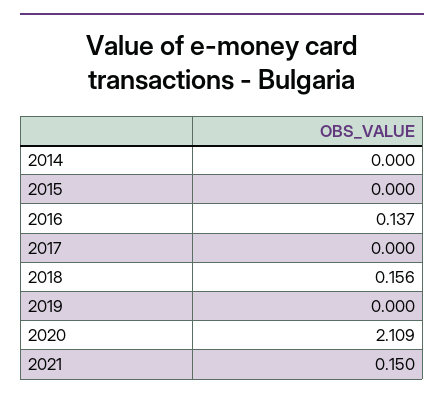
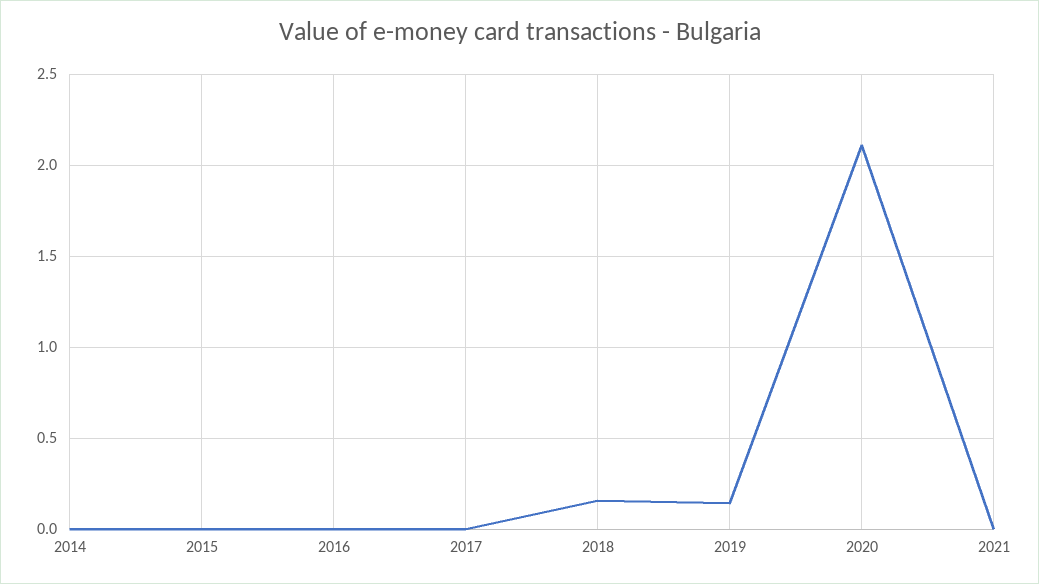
  {
    "2014": 0,
    "2015": 0,
-   "2016": 0.137,
+   "2016": 0,
    "2017": 0,
    "2018": 0.156,
-   "2019": 0,
+   "2019": 0.15,
    "2020": 2.109,
-   "2021": 0.15
+   "2021": 0
  }

